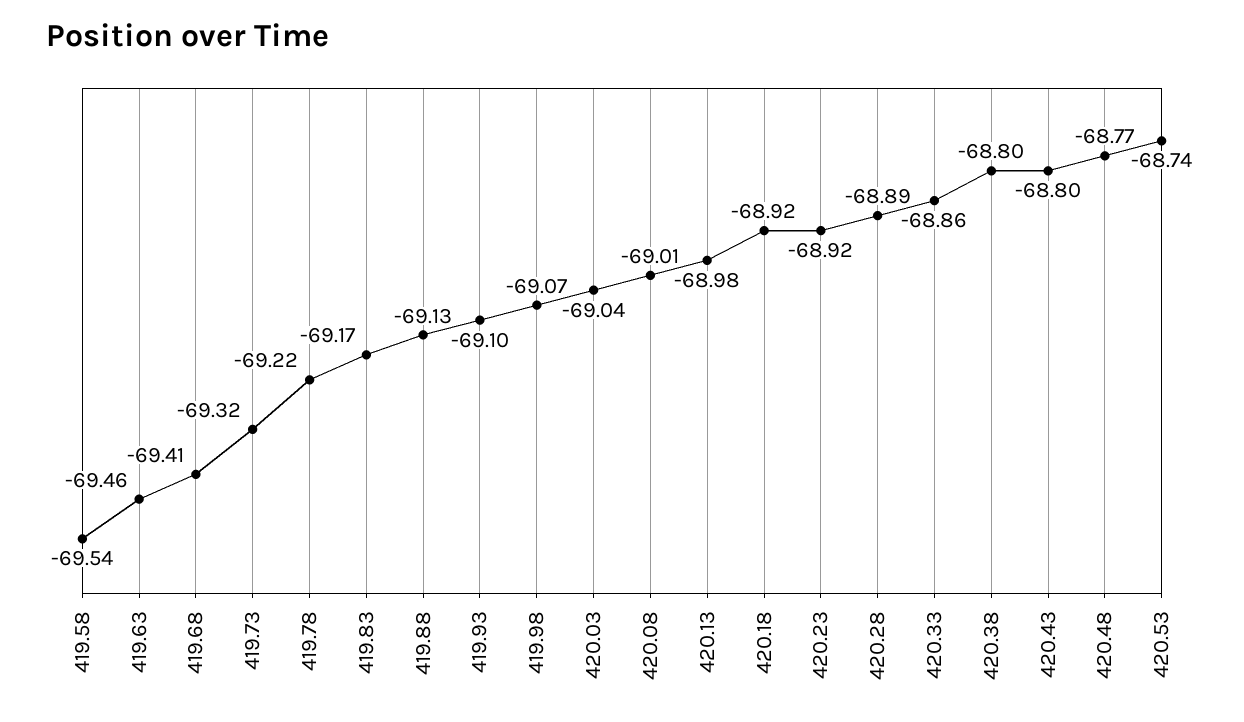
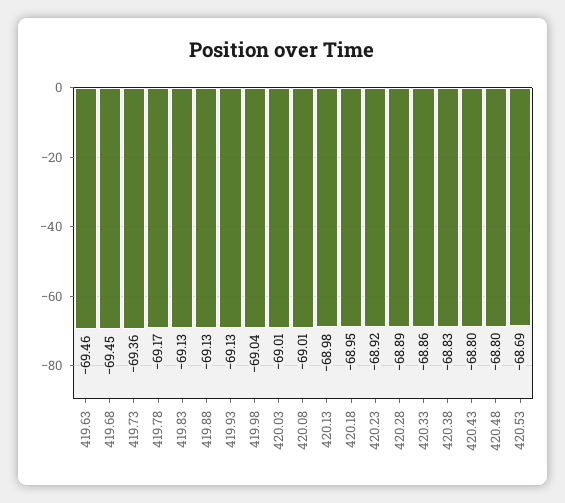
  {
-   "419.58": -69.54,
    "419.63": -69.46,
-   "419.68": -69.41,
+   "419.68": -69.45,
-   "419.73": -69.32,
+   "419.73": -69.36,
-   "419.78": -69.22,
+   "419.78": -69.17,
-   "419.83": -69.17,
+   "419.83": -69.13,
    "419.88": -69.13,
-   "419.93": -69.1,
+   "419.93": -69.13,
-   "419.98": -69.07,
+   "419.98": -69.04,
-   "420.03": -69.04,
+   "420.03": -69.01,
    "420.08": -69.01,
    "420.13": -68.98,
-   "420.18": -68.92,
+   "420.18": -68.95,
    "420.23": -68.92,
    "420.28": -68.89,
    "420.33": -68.86,
-   "420.38": -68.8,
+   "420.38": -68.83,
    "420.43": -68.8,
-   "420.48": -68.77,
+   "420.48": -68.8,
-   "420.53": -68.74
+   "420.53": -68.69
  }

